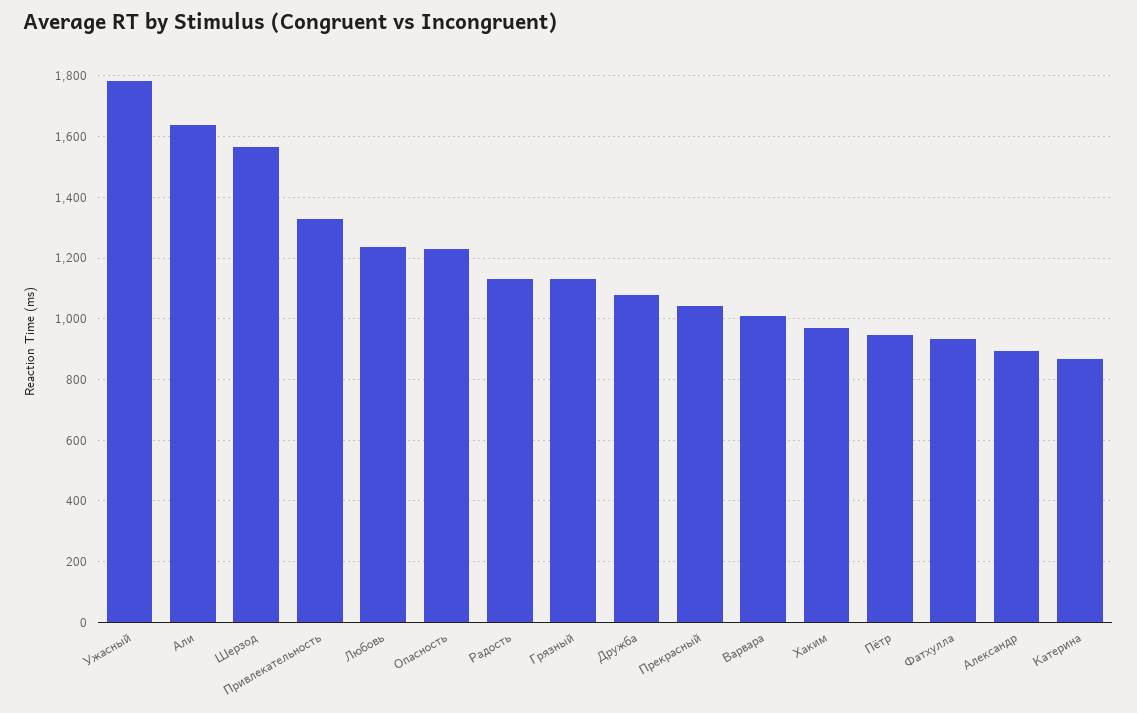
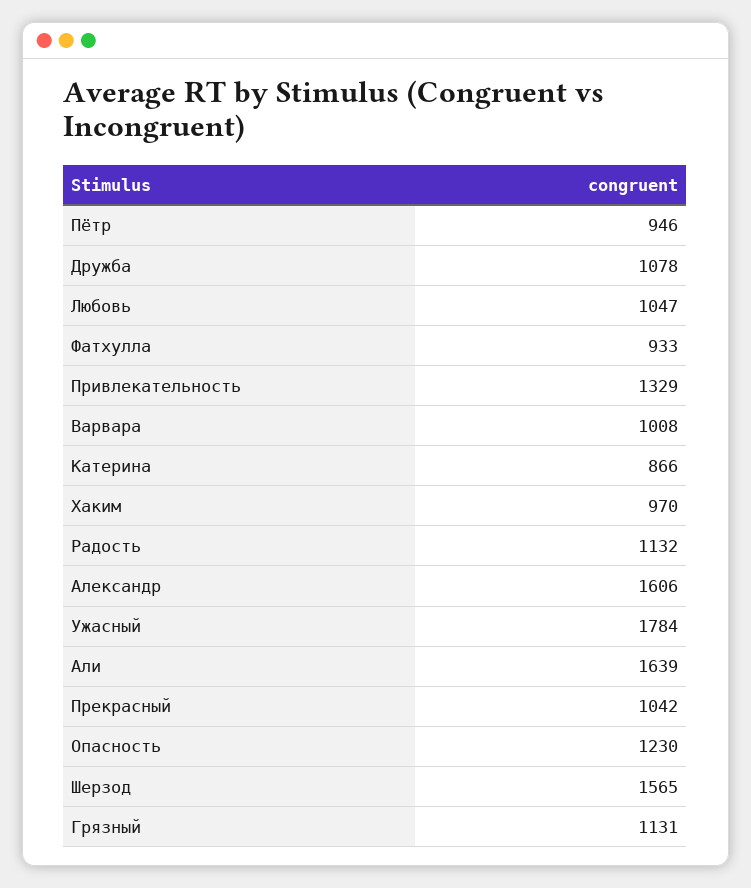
  {
    "Ужасный": 1784,
    "Али": 1639,
    "Шерзод": 1565,
    "Привлекательность": 1329,
-   "Любовь": 1240,
+   "Любовь": 1047,
    "Опасность": 1230,
    "Радость": 1132,
    "Грязный": 1131,
    "Дружба": 1078,
    "Прекрасный": 1042,
    "Варвара": 1008,
    "Хаким": 970,
    "Пётр": 946,
    "Фатхулла": 933,
-   "Александр": 900,
+   "Александр": 1606,
    "Катерина": 866
  }

